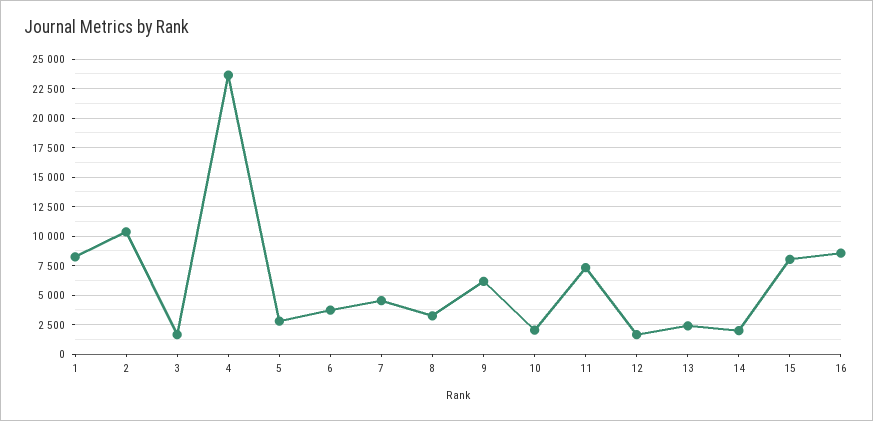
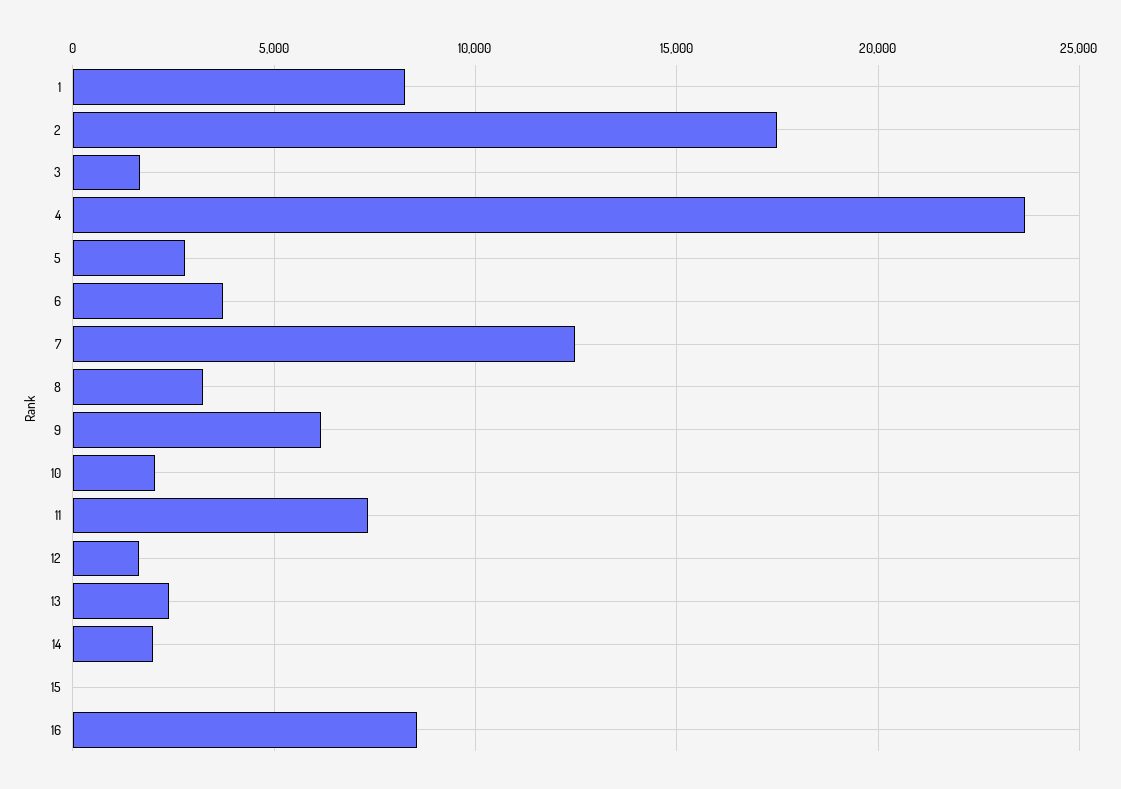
  {
    "1": 8500,
-   "2": 10000,
+   "2": 17500,
    "3": 1500,
    "4": 23500,
    "5": 3000,
    "6": 3500,
-   "7": 5000,
+   "7": 12500,
    "8": 3000,
    "9": 6000,
    "10": 2000,
    "11": 7500,
    "12": 1500,
    "13": 2500,
    "14": 2000,
-   "15": 7500,
+   "15": 0,
    "16": 8500
  }

